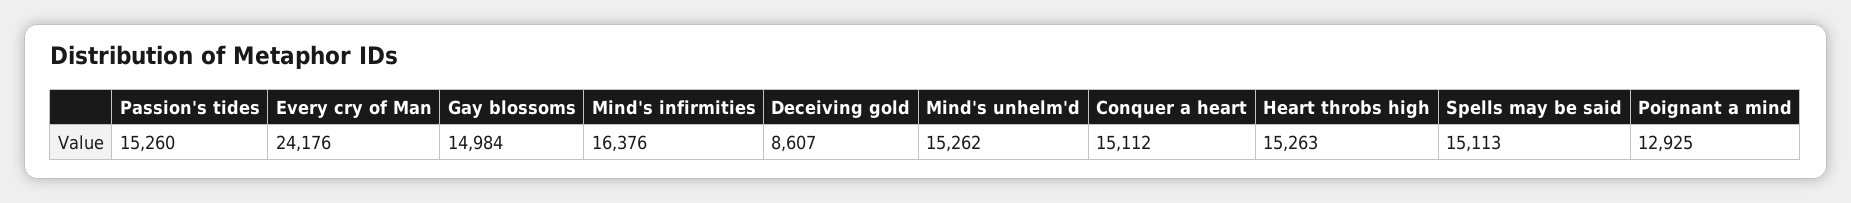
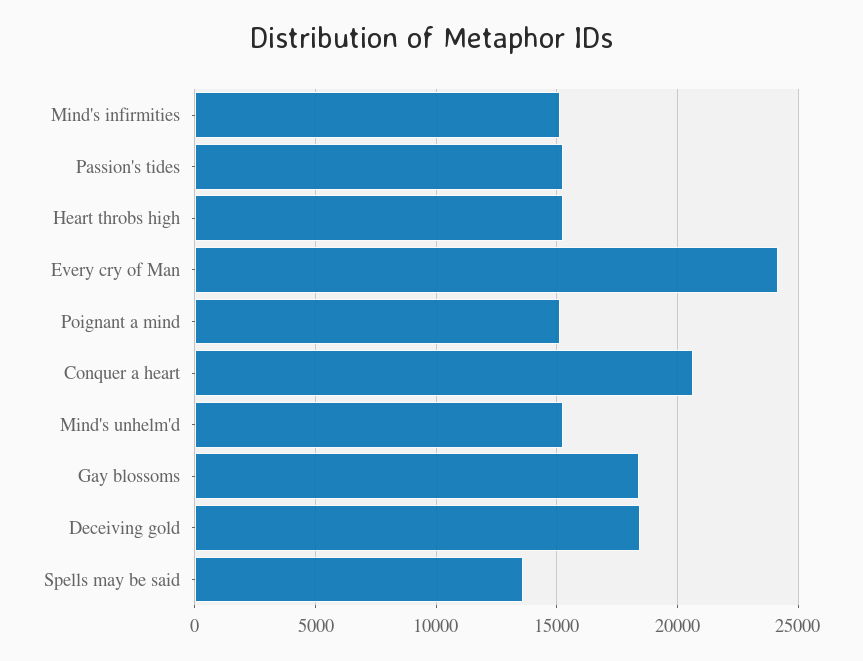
  {
    "Passion's tides": 15260,
    "Every cry of Man": 24176,
-   "Gay blossoms": 14984,
+   "Gay blossoms": 18500,
-   "Mind's infirmities": 16376,
+   "Mind's infirmities": 15000,
-   "Deceiving gold": 8607,
+   "Deceiving gold": 18500,
    "Mind's unhelm'd": 15262,
-   "Conquer a heart": 15112,
+   "Conquer a heart": 20500,
    "Heart throbs high": 15263,
-   "Spells may be said": 15113,
+   "Spells may be said": 13500,
-   "Poignant a mind": 12925
+   "Poignant a mind": 15000
  }

